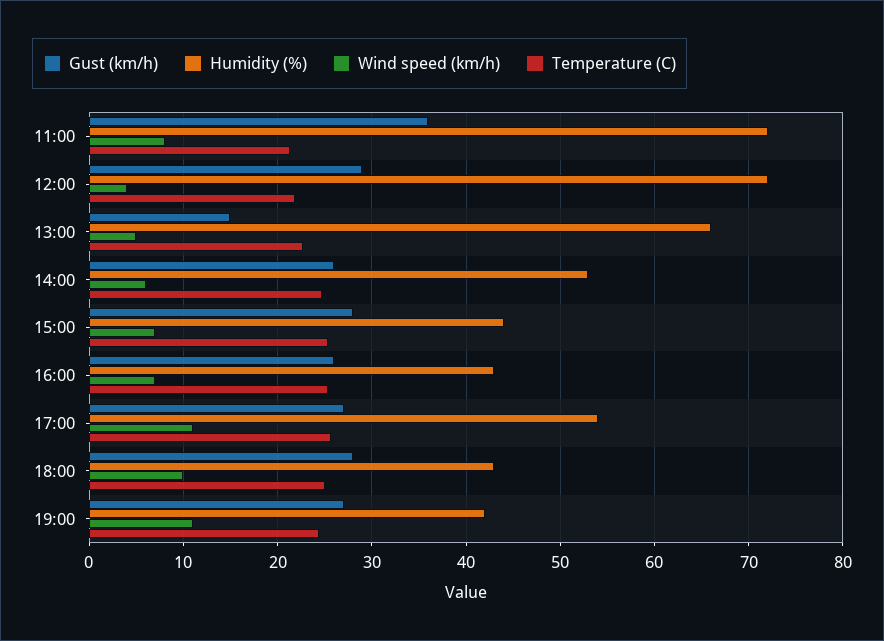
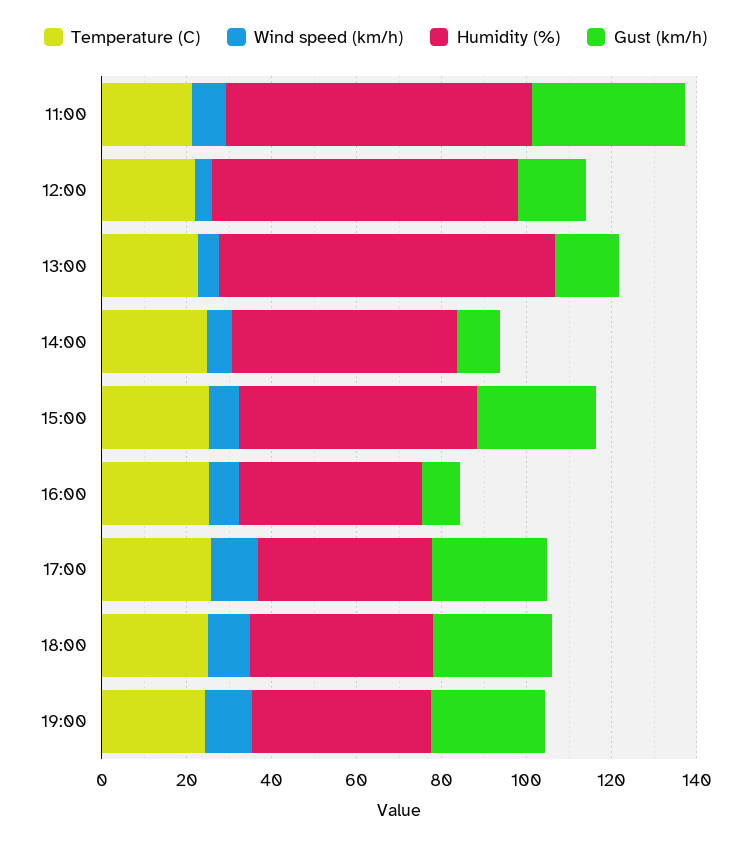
  {
    "Gust (km/h)": {
      "11:00": 36,
-     "12:00": 29,
+     "12:00": 15,
      "13:00": 15,
-     "14:00": 26,
+     "14:00": 10,
      "15:00": 28,
-     "16:00": 26,
+     "16:00": 10,
      "17:00": 27,
      "18:00": 28,
      "19:00": 27
    },
    "Humidity (%)": {
      "11:00": 72,
      "12:00": 72,
-     "13:00": 66,
+     "13:00": 80,
      "14:00": 53,
-     "15:00": 44,
+     "15:00": 55,
      "16:00": 43,
-     "17:00": 54,
+     "17:00": 40,
      "18:00": 43,
      "19:00": 42
    },
    "Wind speed (km/h)": {
      "11:00": 8,
      "12:00": 4,
      "13:00": 5,
      "14:00": 6,
      "15:00": 7,
      "16:00": 7,
      "17:00": 11,
      "18:00": 10,
      "19:00": 11
    },
    "Temperature (C)": {
      "11:00": 21,
      "12:00": 22,
      "13:00": 23,
      "14:00": 25,
      "15:00": 25,
      "16:00": 25,
      "17:00": 26,
      "18:00": 25,
      "19:00": 24
    }
  }

